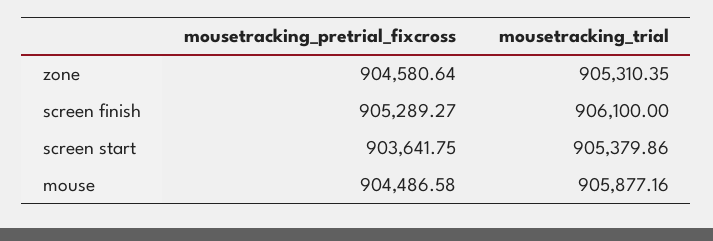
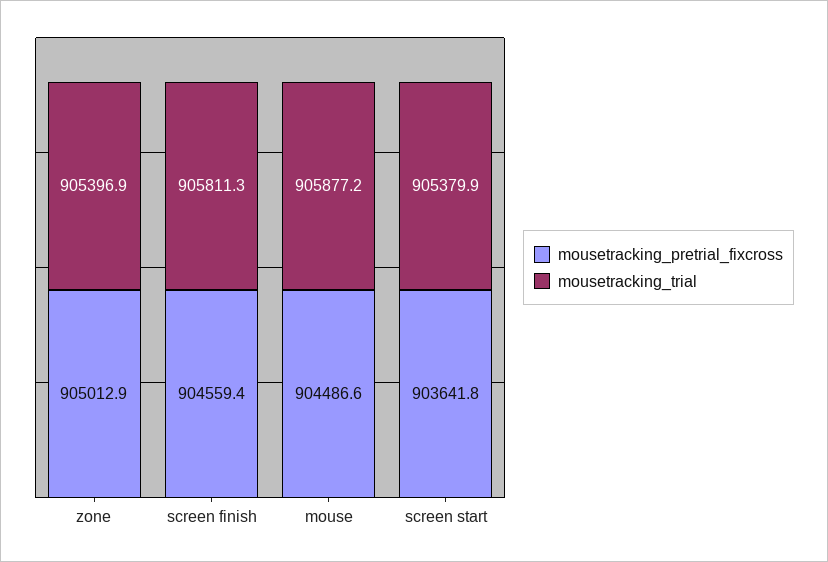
  {
    "mousetracking_pretrial_fixcross": {
-     "zone": 904580.64,
+     "zone": 905012.9,
-     "screen finish": 905289.27,
+     "screen finish": 904559.4,
      "screen start": 903641.75,
      "mouse": 904486.58
    },
    "mousetracking_trial": {
-     "zone": 905310.35,
+     "zone": 905396.9,
-     "screen finish": 906100,
+     "screen finish": 905811.3,
      "screen start": 905379.86,
      "mouse": 905877.16
    }
  }

